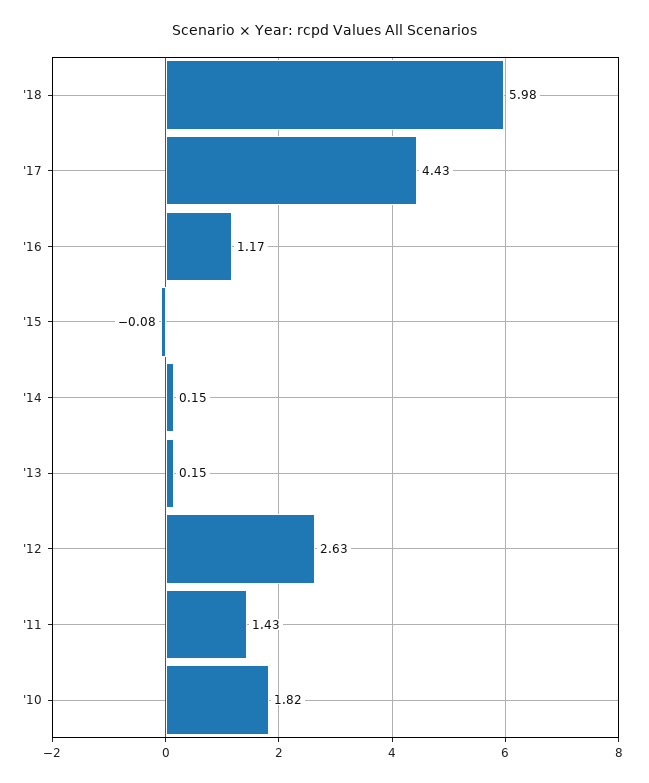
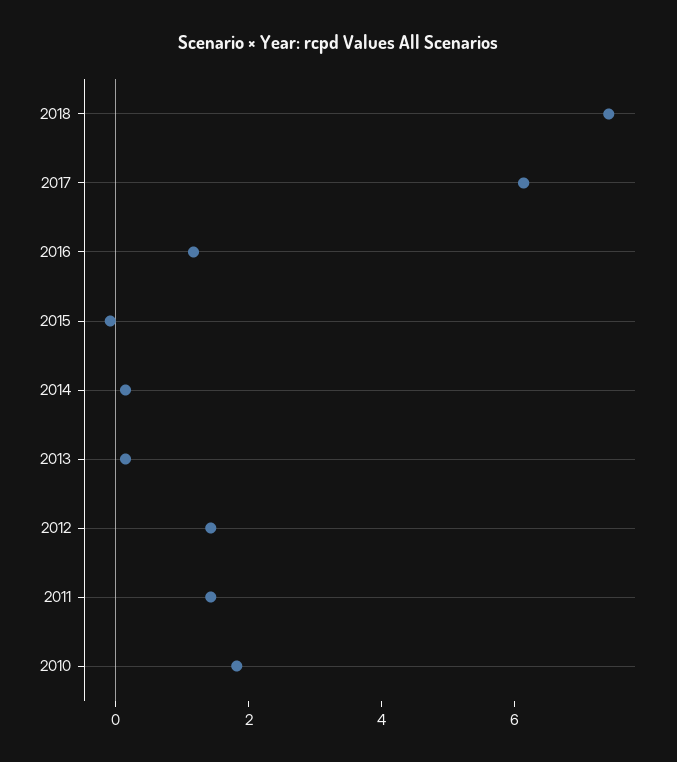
  {
-   "'18": 5.98,
+   "'18": 7.5,
-   "'17": 4.43,
+   "'17": 6,
    "'16": 1.17,
    "'15": -0.08,
    "'14": 0.15,
    "'13": 0.15,
-   "'12": 2.63,
+   "'12": 1.5,
    "'11": 1.43,
    "'10": 1.82
  }

